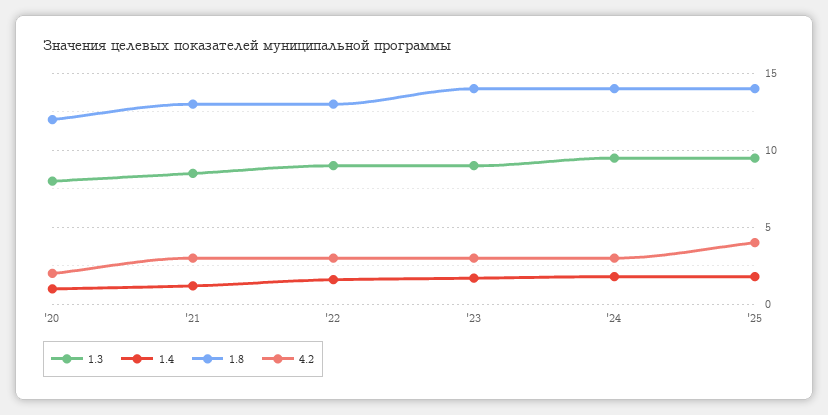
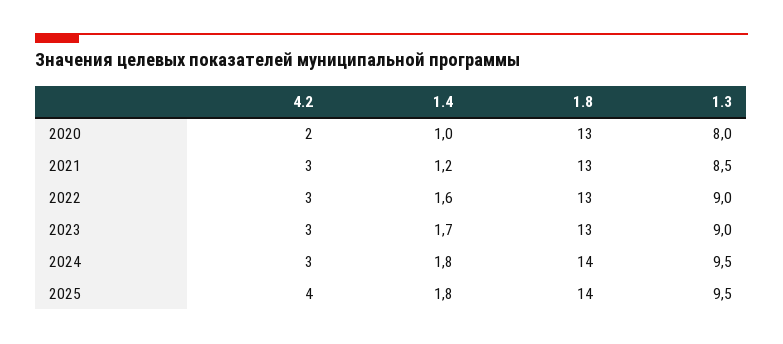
  {
    "1.3": {
      "'20": 8,
      "'21": 8.5,
      "'22": 9,
      "'23": 9,
      "'24": 9.5,
      "'25": 9.5
    },
    "1.4": {
      "'20": 1,
      "'21": 1.2,
      "'22": 1.6,
      "'23": 1.7,
      "'24": 1.8,
      "'25": 1.8
    },
    "1.8": {
-     "'20": 12,
+     "'20": 13,
      "'21": 13,
      "'22": 13,
-     "'23": 14,
+     "'23": 13,
      "'24": 14,
      "'25": 14
    },
    "4.2": {
      "'20": 2,
      "'21": 3,
      "'22": 3,
      "'23": 3,
      "'24": 3,
      "'25": 4
    }
  }

